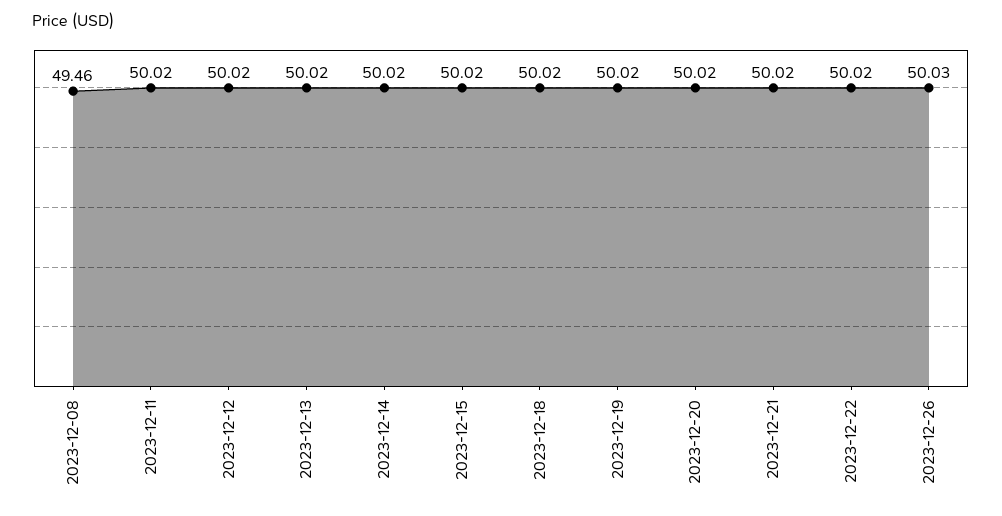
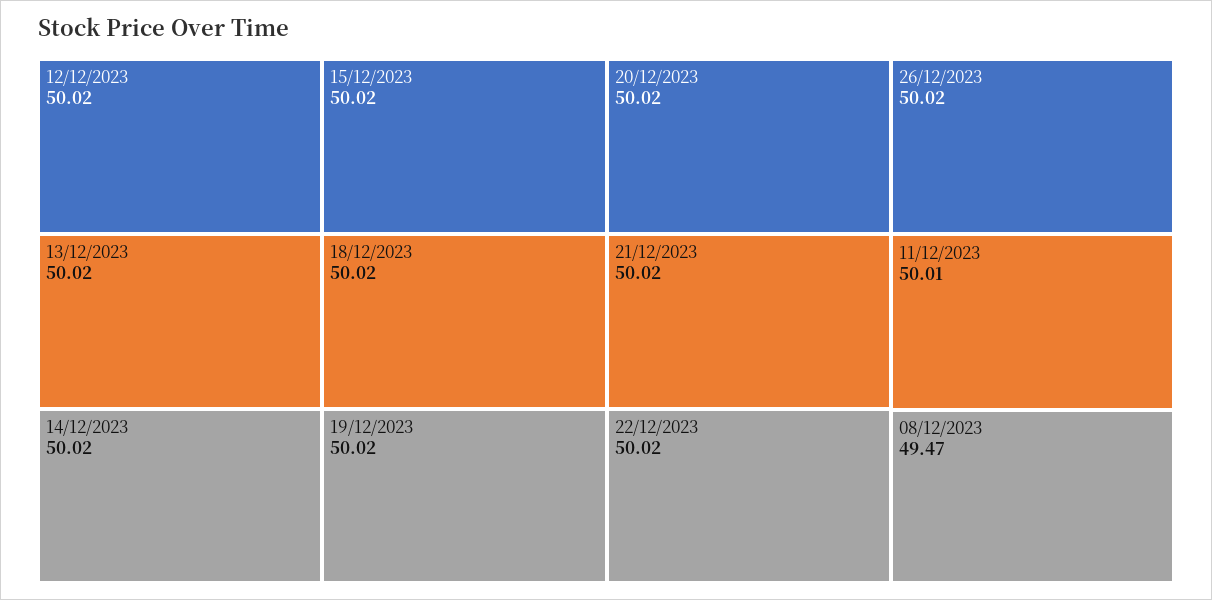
  {
-   "2023-12-08": 49.46,
+   "2023-12-08": 49.47,
-   "2023-12-11": 50.02,
+   "2023-12-11": 50.01,
    "2023-12-12": 50.02,
    "2023-12-13": 50.02,
    "2023-12-14": 50.02,
    "2023-12-15": 50.02,
    "2023-12-18": 50.02,
    "2023-12-19": 50.02,
    "2023-12-20": 50.02,
    "2023-12-21": 50.02,
    "2023-12-22": 50.02,
-   "2023-12-26": 50.03
+   "2023-12-26": 50.02
  }

